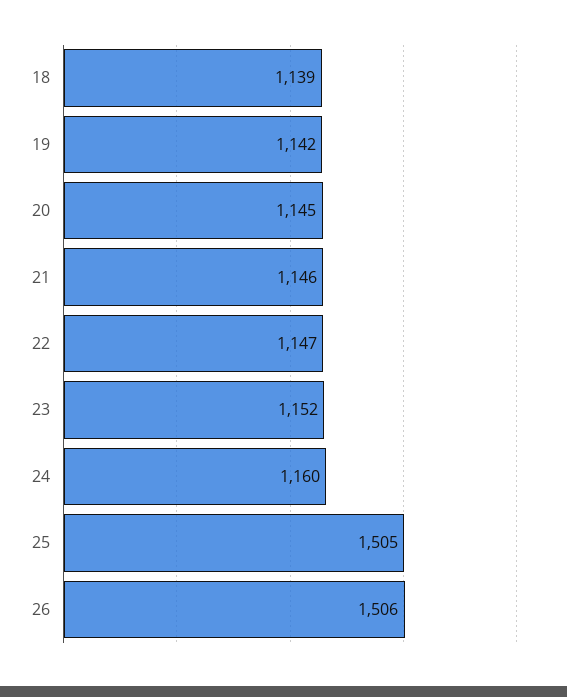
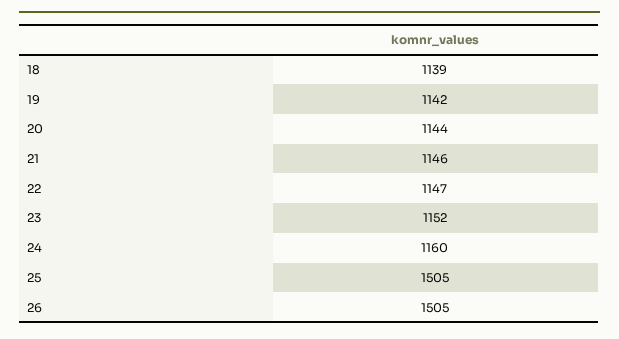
  {
    "18": 1139,
    "19": 1142,
-   "20": 1145,
+   "20": 1144,
    "21": 1146,
    "22": 1147,
    "23": 1152,
    "24": 1160,
    "25": 1505,
-   "26": 1506
+   "26": 1505
  }

